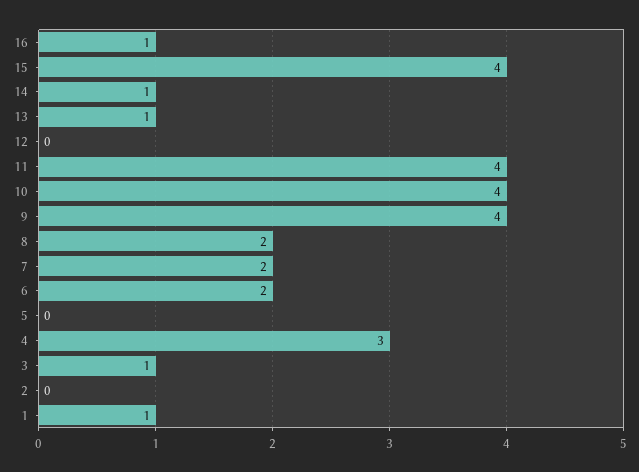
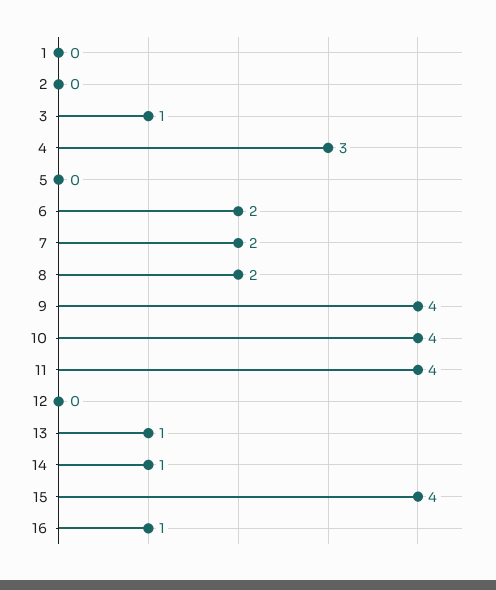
  {
    "16": 1,
    "15": 4,
    "14": 1,
    "13": 1,
    "12": 0,
    "11": 4,
    "10": 4,
    "9": 4,
    "8": 2,
    "7": 2,
    "6": 2,
    "5": 0,
    "4": 3,
    "3": 1,
    "2": 0,
-   "1": 1
+   "1": 0
  }

